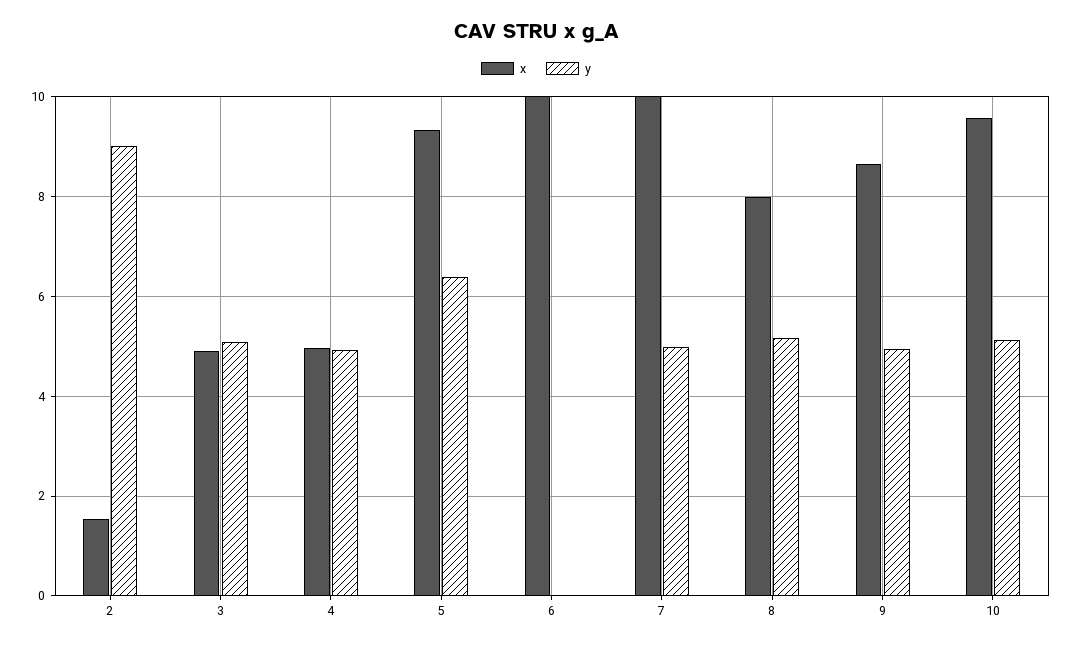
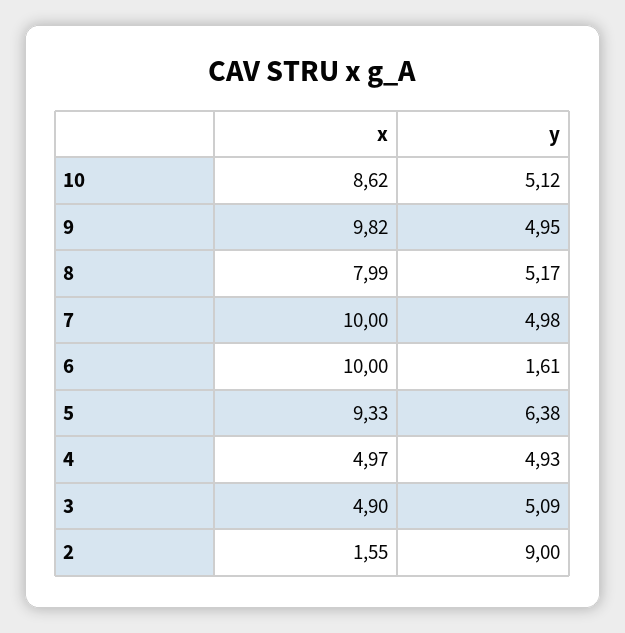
  {
    "x": {
      "2": 1.55,
      "3": 4.9,
      "4": 4.97,
      "5": 9.33,
      "6": 10,
      "7": 10,
      "8": 7.99,
-     "9": 8.6,
+     "9": 9.82,
-     "10": 9.6
+     "10": 8.62
    },
    "y": {
      "2": 9,
      "3": 5.09,
      "4": 4.93,
      "5": 6.38,
-     "6": 0,
+     "6": 1.61,
      "7": 4.98,
      "8": 5.17,
      "9": 4.95,
      "10": 5.12
    }
  }

